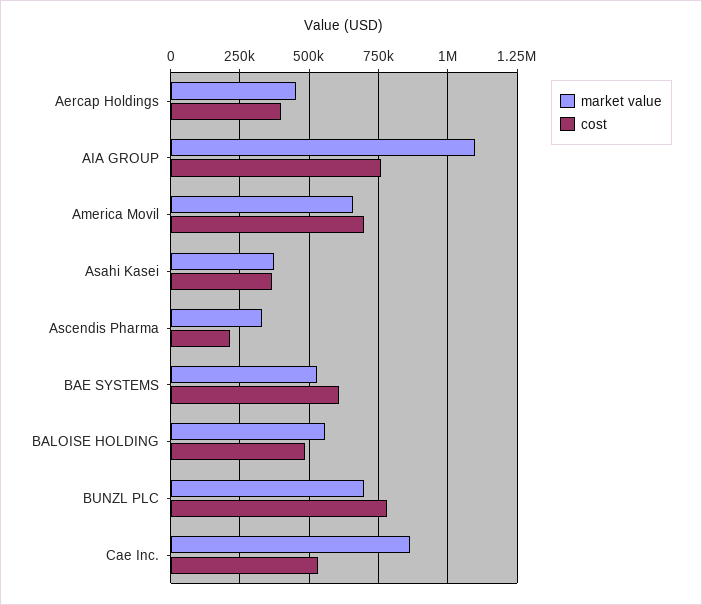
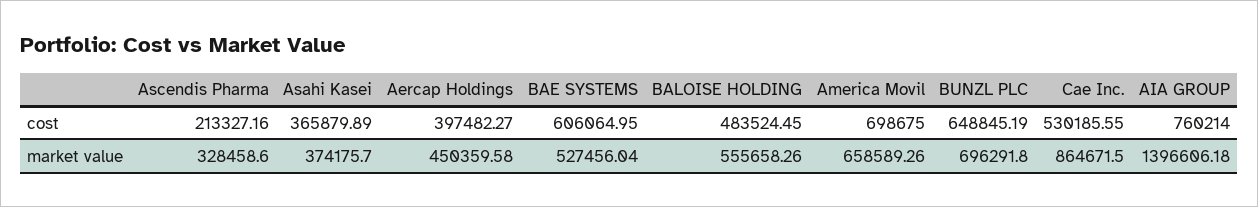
  {
    "market value": {
      "Aercap Holdings": 450359.58,
-     "AIA GROUP": 1100000,
+     "AIA GROUP": 1396606.18,
      "America Movil": 658589.26,
      "Asahi Kasei": 374175.7,
      "Ascendis Pharma": 328458.6,
      "BAE SYSTEMS": 527456.04,
      "BALOISE HOLDING": 555658.26,
      "BUNZL PLC": 696291.8,
      "Cae Inc.": 864671.5
    },
    "cost": {
      "Aercap Holdings": 397482.27,
      "AIA GROUP": 760214,
      "America Movil": 698675,
      "Asahi Kasei": 365879.89,
      "Ascendis Pharma": 213327.16,
      "BAE SYSTEMS": 606064.95,
      "BALOISE HOLDING": 483524.45,
-     "BUNZL PLC": 775000,
+     "BUNZL PLC": 648845.19,
      "Cae Inc.": 530185.55
    }
  }

